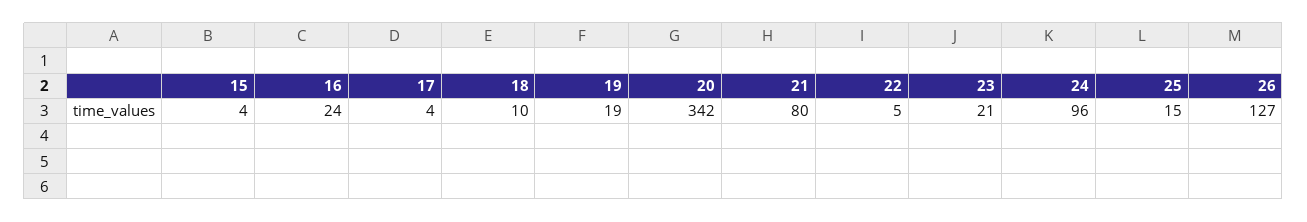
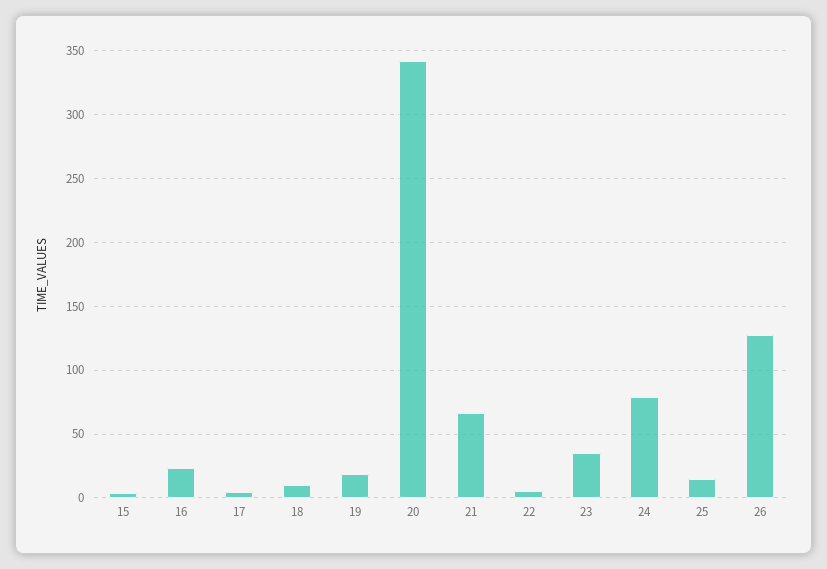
  {
    "15": 4,
    "16": 24,
    "17": 4,
    "18": 10,
    "19": 19,
    "20": 342,
-   "21": 80,
+   "21": 65,
    "22": 5,
-   "23": 21,
+   "23": 35,
-   "24": 96,
+   "24": 80,
    "25": 15,
    "26": 127
  }

